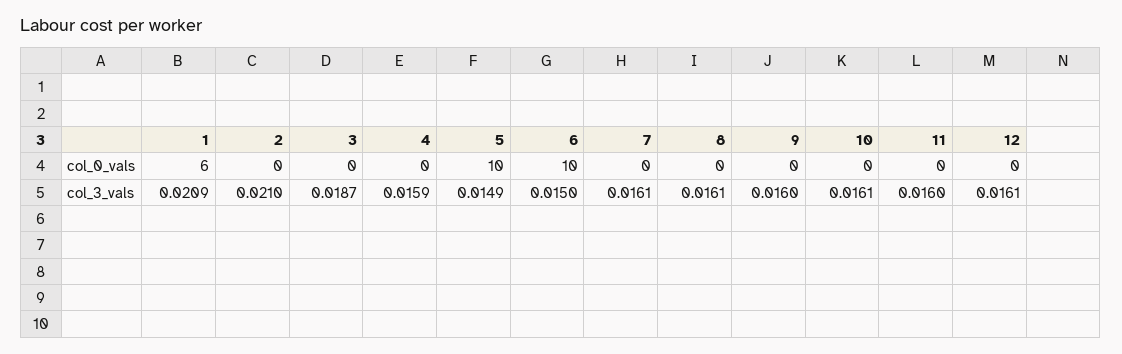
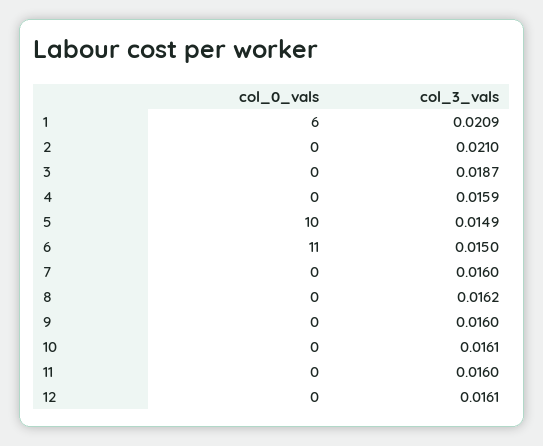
  {
    "1": {
      "col_0_vals": 6,
      "col_3_vals": 0.0209
    },
    "2": {
      "col_0_vals": 0,
      "col_3_vals": 0.021
    },
    "3": {
      "col_0_vals": 0,
      "col_3_vals": 0.0187
    },
    "4": {
      "col_0_vals": 0,
      "col_3_vals": 0.0159
    },
    "5": {
      "col_0_vals": 10,
      "col_3_vals": 0.0149
    },
    "6": {
-     "col_0_vals": 10,
+     "col_0_vals": 11,
      "col_3_vals": 0.015
    },
    "7": {
      "col_0_vals": 0,
-     "col_3_vals": 0.0161
+     "col_3_vals": 0.016
    },
    "8": {
      "col_0_vals": 0,
-     "col_3_vals": 0.0161
+     "col_3_vals": 0.0162
    },
    "9": {
      "col_0_vals": 0,
      "col_3_vals": 0.016
    },
    "10": {
      "col_0_vals": 0,
      "col_3_vals": 0.0161
    },
    "11": {
      "col_0_vals": 0,
      "col_3_vals": 0.016
    },
    "12": {
      "col_0_vals": 0,
      "col_3_vals": 0.0161
    }
  }

